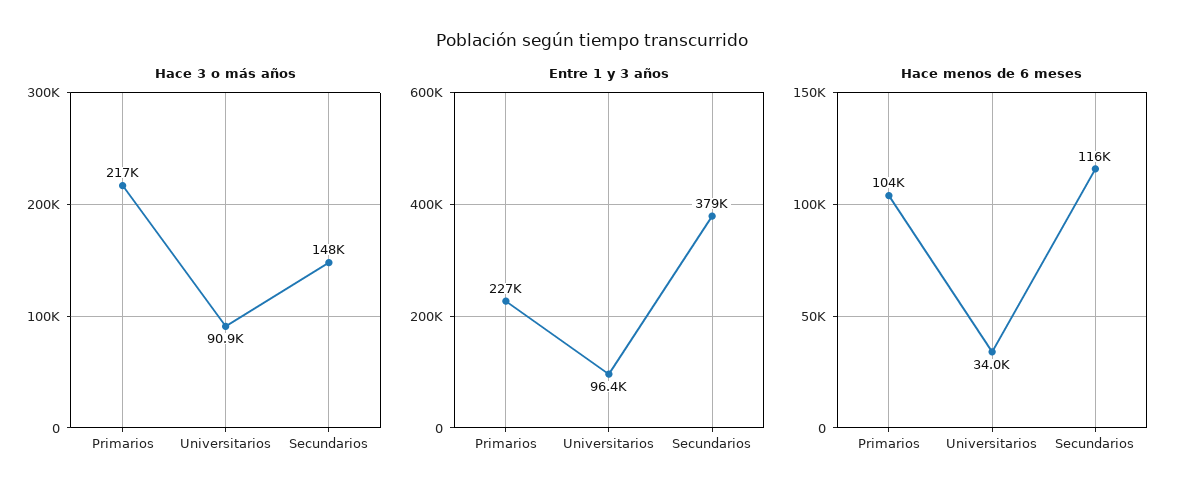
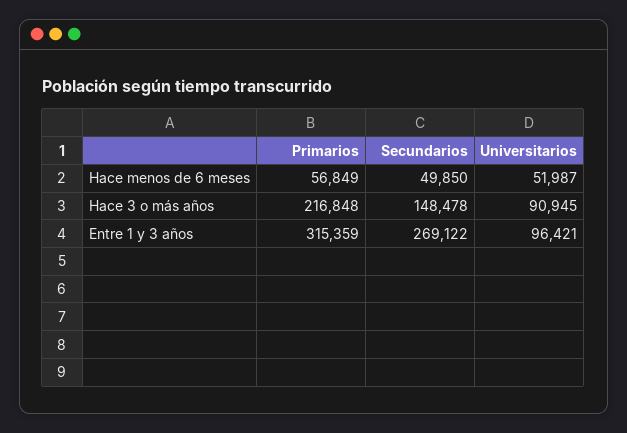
  {
    "Hace 3 o más años": {
      "Primarios": 216848,
      "Universitarios": 90945,
      "Secundarios": 148478
    },
    "Entre 1 y 3 años": {
-     "Primarios": 227000,
+     "Primarios": 315359,
      "Universitarios": 96421,
-     "Secundarios": 379000
+     "Secundarios": 269122
    },
    "Hace menos de 6 meses": {
-     "Primarios": 104000,
+     "Primarios": 56849,
-     "Universitarios": 34000,
+     "Universitarios": 51987,
-     "Secundarios": 116000
+     "Secundarios": 49850
    }
  }

